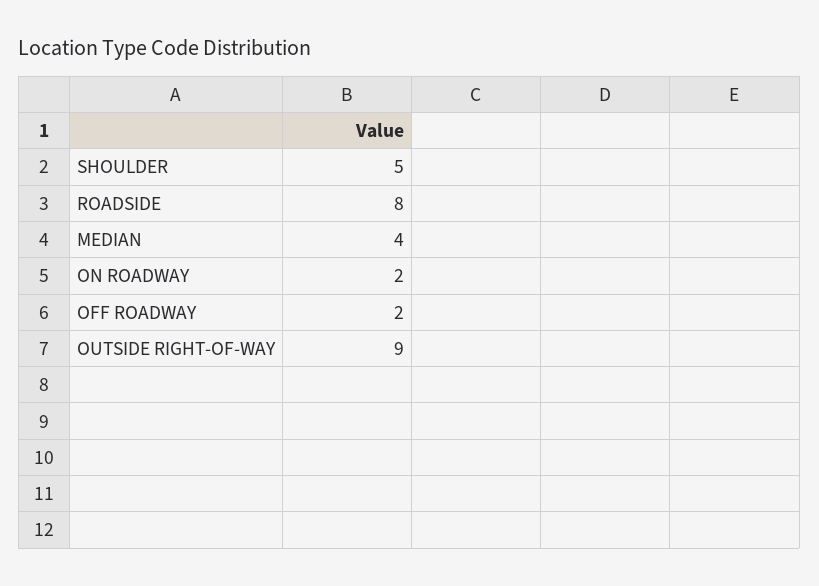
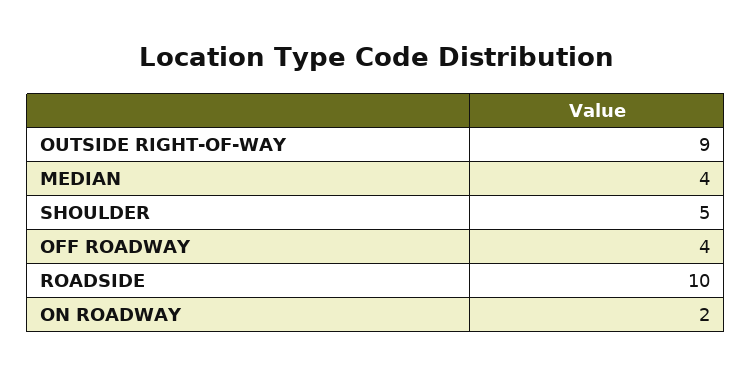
  {
    "SHOULDER": 5,
-   "ROADSIDE": 8,
+   "ROADSIDE": 10,
    "MEDIAN": 4,
    "ON ROADWAY": 2,
-   "OFF ROADWAY": 2,
+   "OFF ROADWAY": 4,
    "OUTSIDE RIGHT-OF-WAY": 9
  }

